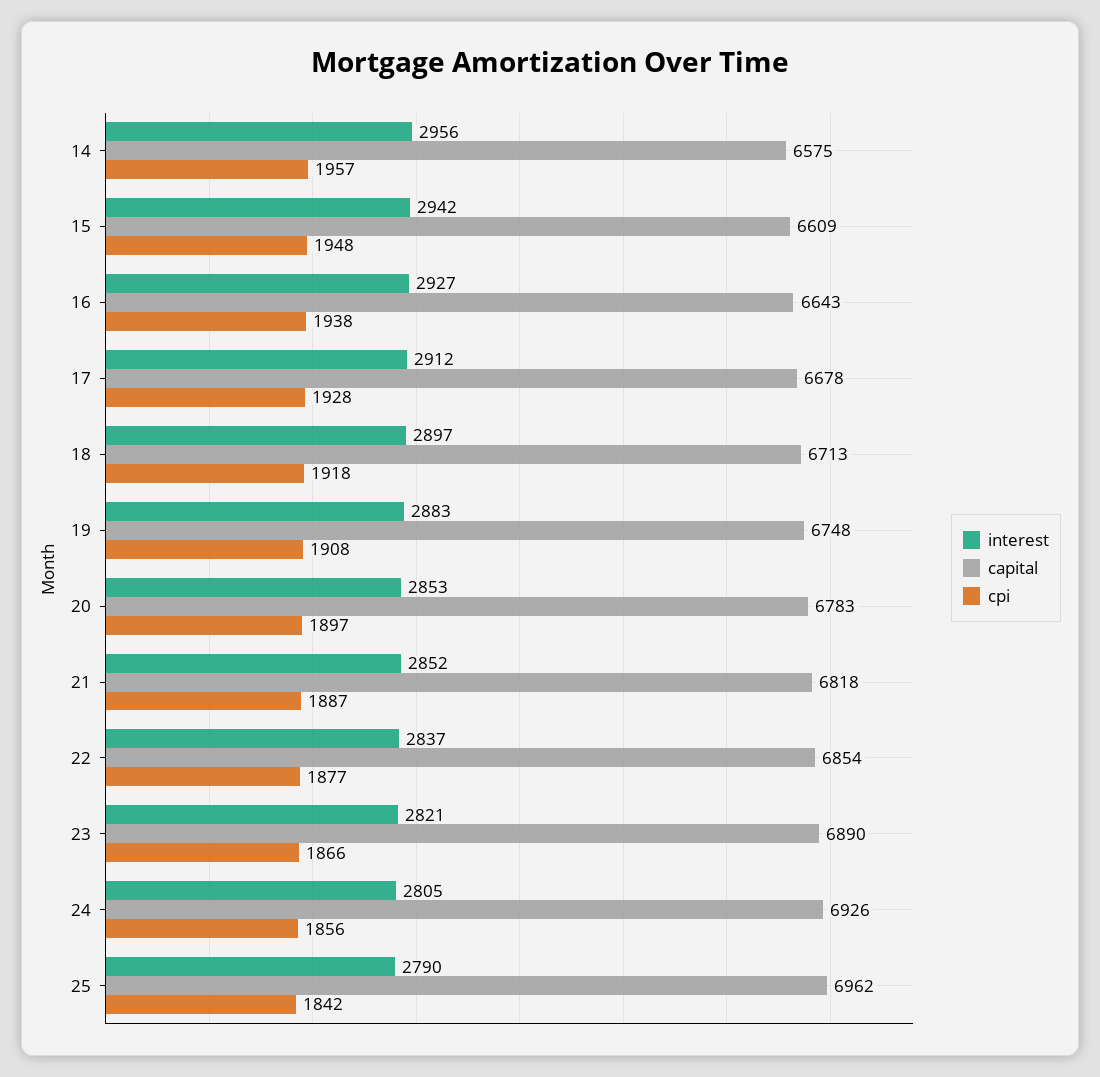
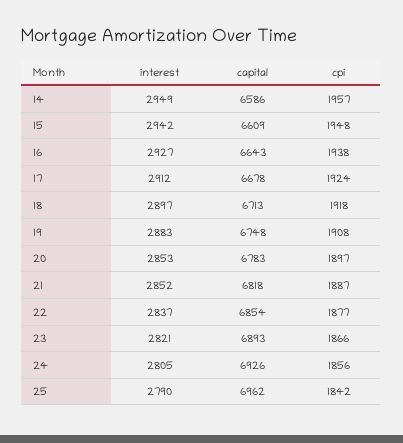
  {
    "interest": {
-     "14": 2956,
+     "14": 2949,
      "15": 2942,
      "16": 2927,
      "17": 2912,
      "18": 2897,
      "19": 2883,
      "20": 2853,
      "21": 2852,
      "22": 2837,
      "23": 2821,
      "24": 2805,
      "25": 2790
    },
    "capital": {
-     "14": 6575,
+     "14": 6586,
      "15": 6609,
      "16": 6643,
      "17": 6678,
      "18": 6713,
      "19": 6748,
      "20": 6783,
      "21": 6818,
      "22": 6854,
-     "23": 6890,
+     "23": 6893,
      "24": 6926,
      "25": 6962
    },
    "cpi": {
      "14": 1957,
      "15": 1948,
      "16": 1938,
-     "17": 1928,
+     "17": 1924,
      "18": 1918,
      "19": 1908,
      "20": 1897,
      "21": 1887,
      "22": 1877,
      "23": 1866,
      "24": 1856,
      "25": 1842
    }
  }

